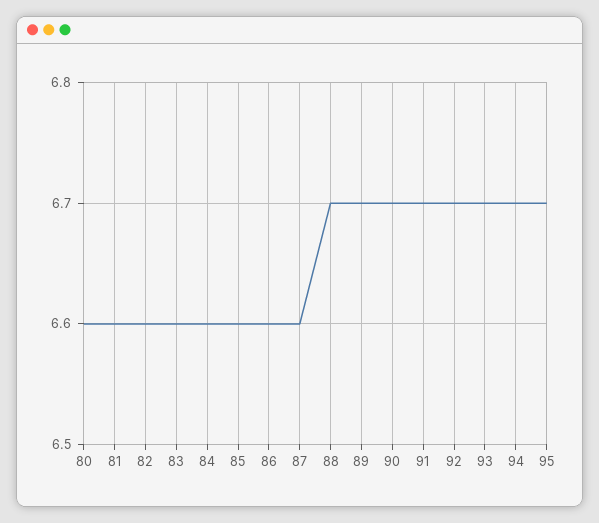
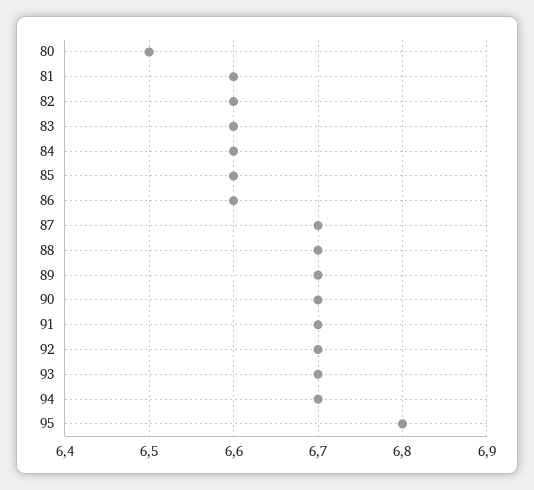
  {
-   "80": 6.6,
+   "80": 6.5,
    "81": 6.6,
    "82": 6.6,
    "83": 6.6,
    "84": 6.6,
    "85": 6.6,
    "86": 6.6,
-   "87": 6.6,
+   "87": 6.7,
    "88": 6.7,
    "89": 6.7,
    "90": 6.7,
    "91": 6.7,
    "92": 6.7,
    "93": 6.7,
    "94": 6.7,
-   "95": 6.7
+   "95": 6.8
  }

